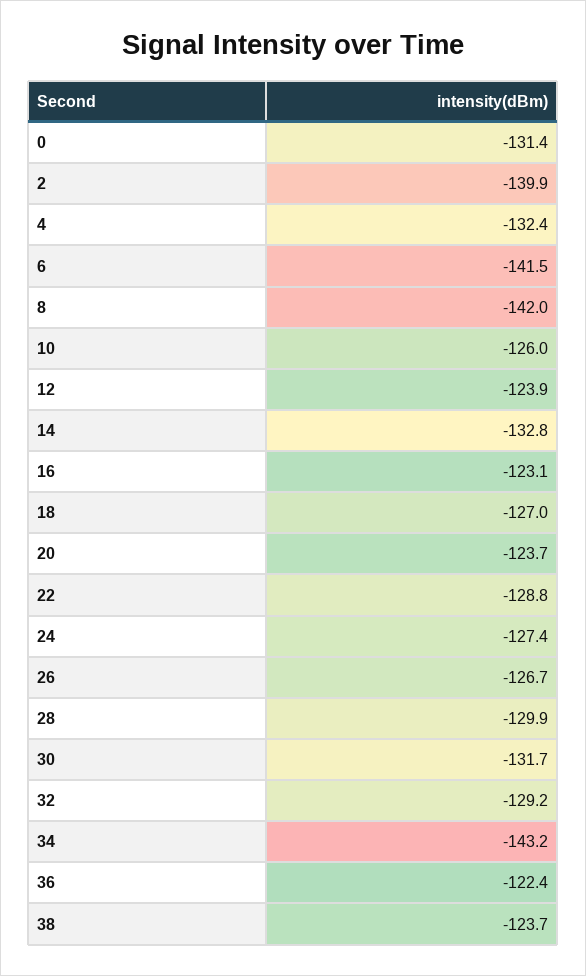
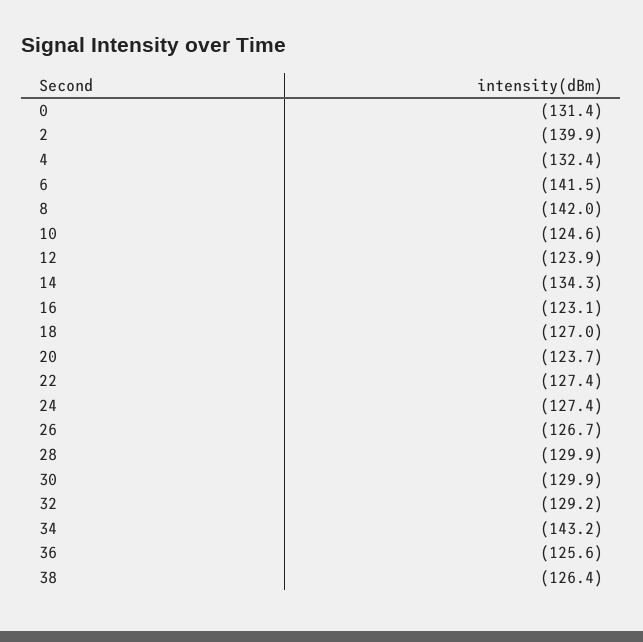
  {
    "0": -131.4,
    "2": -139.9,
    "4": -132.4,
    "6": -141.5,
    "8": -142,
-   "10": -126,
+   "10": -124.6,
    "12": -123.9,
-   "14": -132.8,
+   "14": -134.3,
    "16": -123.1,
    "18": -127,
    "20": -123.7,
-   "22": -128.8,
+   "22": -127.4,
    "24": -127.4,
    "26": -126.7,
    "28": -129.9,
-   "30": -131.7,
+   "30": -129.9,
    "32": -129.2,
    "34": -143.2,
-   "36": -122.4,
+   "36": -125.6,
-   "38": -123.7
+   "38": -126.4
  }

